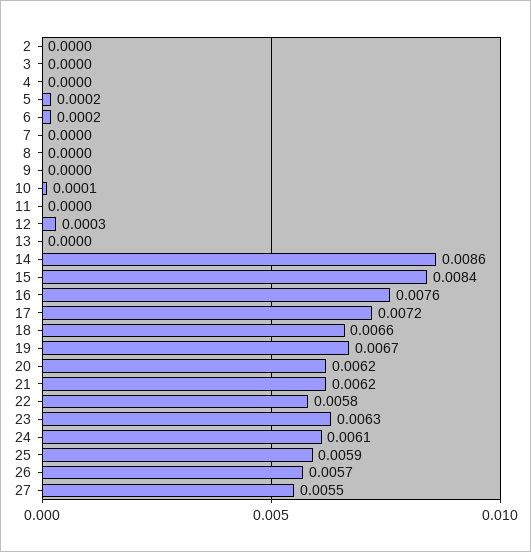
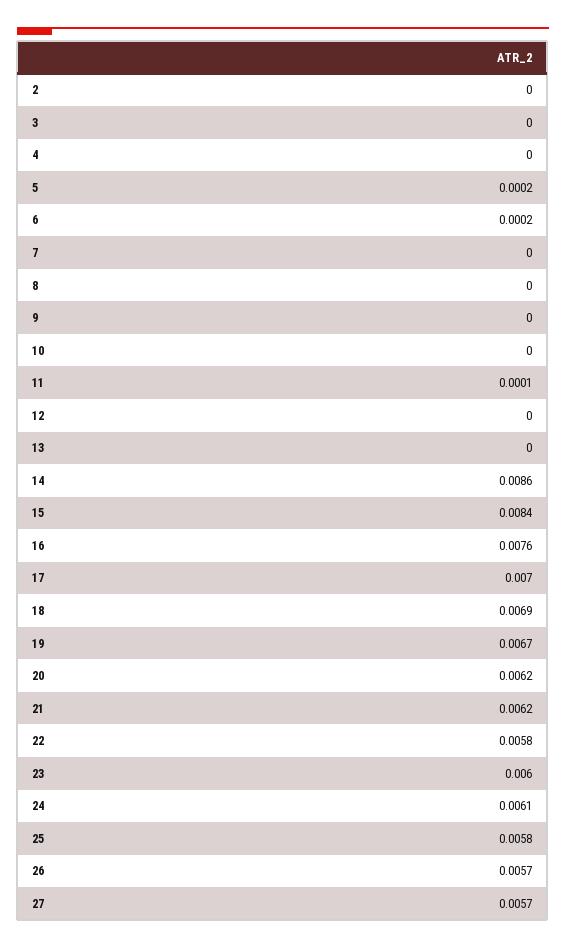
  {
    "2": 0,
    "3": 0,
    "4": 0,
    "5": 0.0002,
    "6": 0.0002,
    "7": 0,
    "8": 0,
    "9": 0,
-   "10": 0.0001,
+   "10": 0,
-   "11": 0,
+   "11": 0.0001,
-   "12": 0.0003,
+   "12": 0,
    "13": 0,
    "14": 0.0086,
    "15": 0.0084,
    "16": 0.0076,
-   "17": 0.0072,
+   "17": 0.007,
-   "18": 0.0066,
+   "18": 0.0069,
    "19": 0.0067,
    "20": 0.0062,
    "21": 0.0062,
    "22": 0.0058,
-   "23": 0.0063,
+   "23": 0.006,
    "24": 0.0061,
-   "25": 0.0059,
+   "25": 0.0058,
    "26": 0.0057,
-   "27": 0.0055
+   "27": 0.0057
  }

